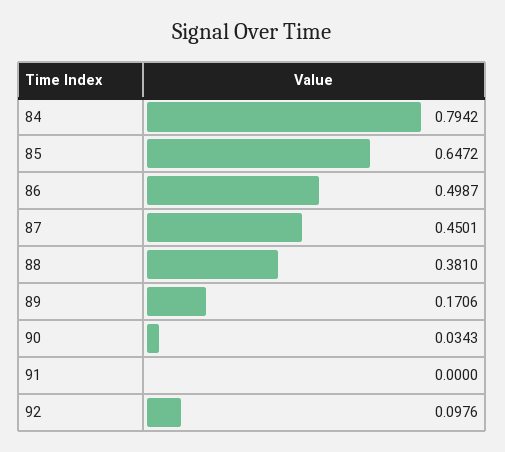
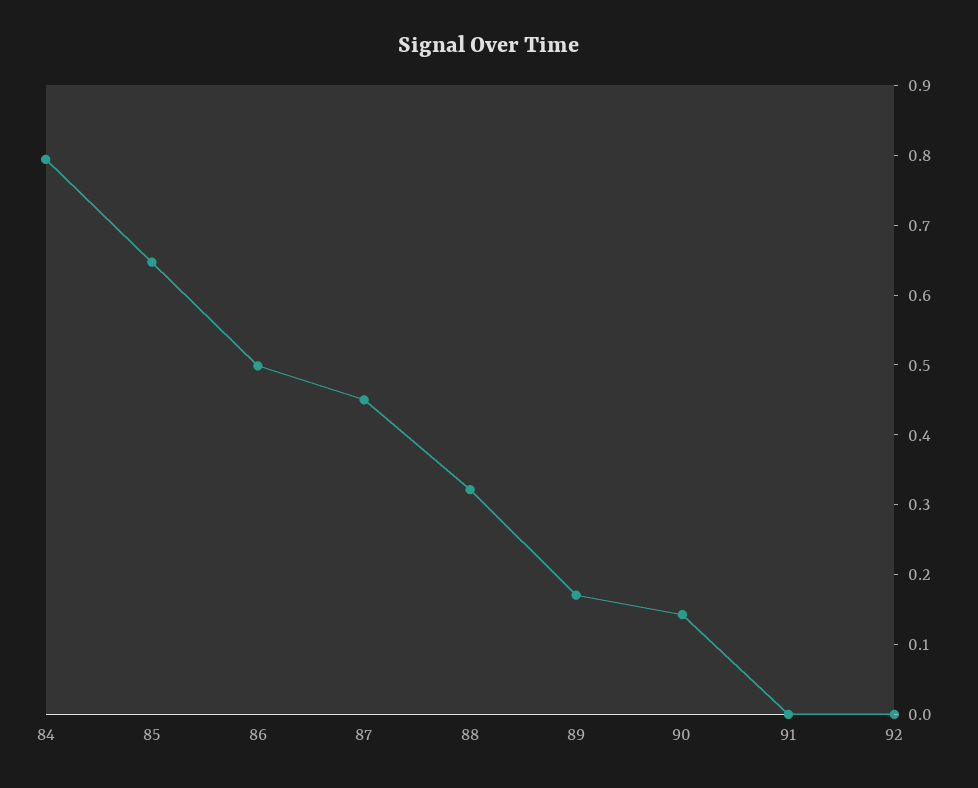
  {
    "84": 0.7942,
    "85": 0.6472,
    "86": 0.4987,
    "87": 0.4501,
-   "88": 0.381,
+   "88": 0.32,
    "89": 0.1706,
-   "90": 0.0343,
+   "90": 0.14,
    "91": 0,
-   "92": 0.0976
+   "92": 0
  }

